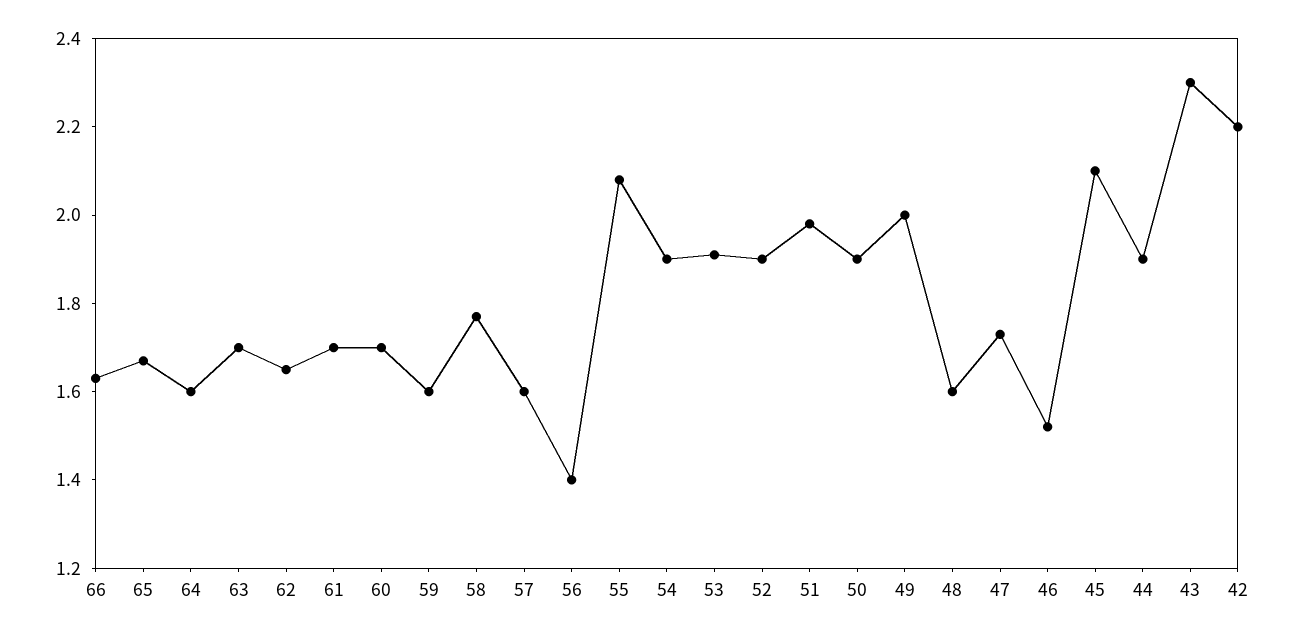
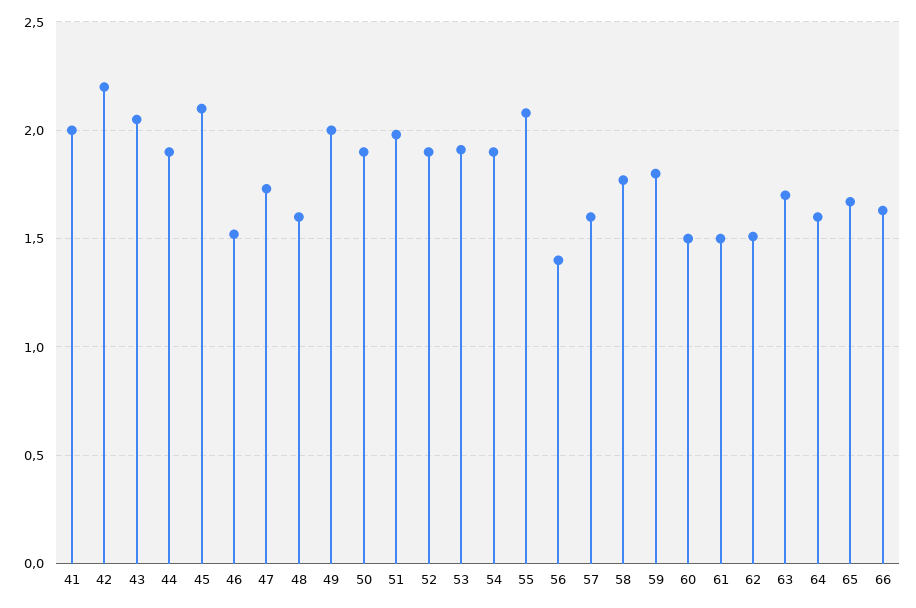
  {
    "66": 1.65,
    "65": 1.65,
    "64": 1.6,
    "63": 1.7,
-   "62": 1.65,
+   "62": 1.5,
-   "61": 1.7,
+   "61": 1.5,
-   "60": 1.7,
+   "60": 1.5,
-   "59": 1.6,
+   "59": 1.8,
    "58": 1.75,
    "57": 1.6,
    "56": 1.4,
    "55": 2.1,
    "54": 1.9,
    "53": 1.9,
    "52": 1.9,
    "51": 2,
    "50": 1.9,
    "49": 2,
    "48": 1.6,
    "47": 1.75,
    "46": 1.5,
    "45": 2.1,
    "44": 1.9,
-   "43": 2.3,
+   "43": 2.05,
-   "42": 2.2
+   "42": 2.2,
+   "41": 2
  }

